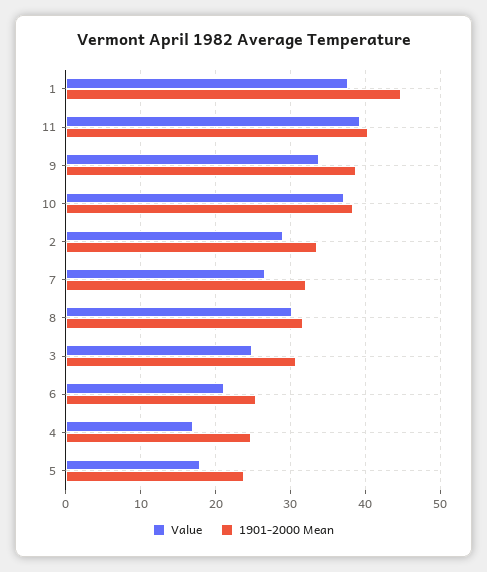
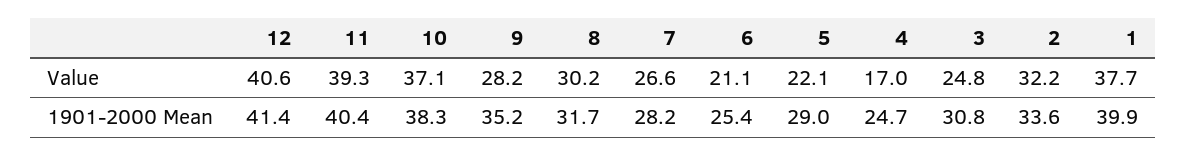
  {
    "Value": {
      "1": 37.7,
      "11": 39.3,
-     "9": 34,
+     "9": 28.2,
      "10": 37.1,
-     "2": 29,
+     "2": 32.2,
      "7": 26.6,
      "8": 30.2,
      "3": 24.8,
      "6": 21.1,
      "4": 17,
-     "5": 18
+     "5": 22.1,
+     "12": 40.6
    },
    "1901-2000 Mean": {
-     "1": 45,
+     "1": 39.9,
      "11": 40.4,
-     "9": 39,
+     "9": 35.2,
      "10": 38.3,
      "2": 33.6,
-     "7": 32,
+     "7": 28.2,
      "8": 31.7,
      "3": 30.8,
      "6": 25.4,
      "4": 24.7,
-     "5": 24
+     "5": 29,
+     "12": 41.4
    }
  }

